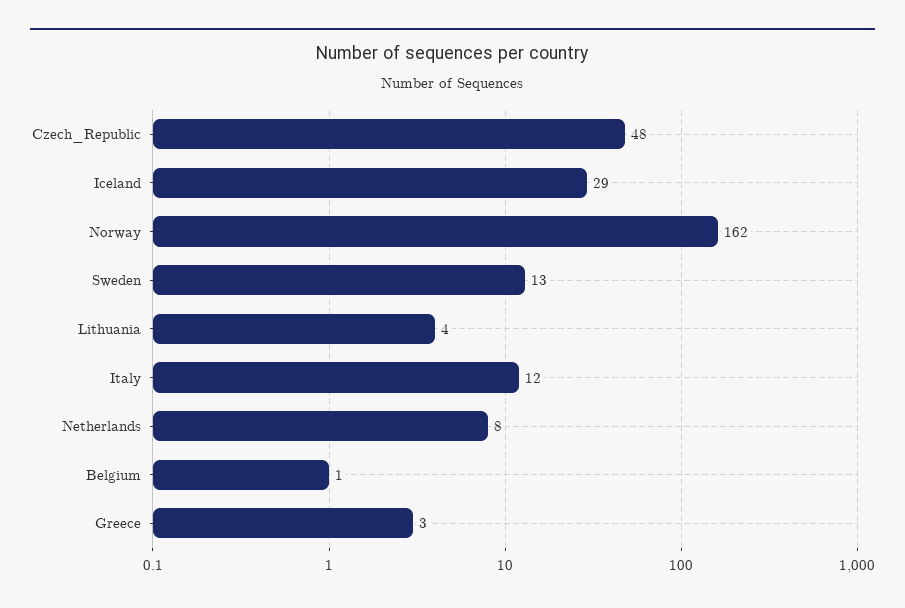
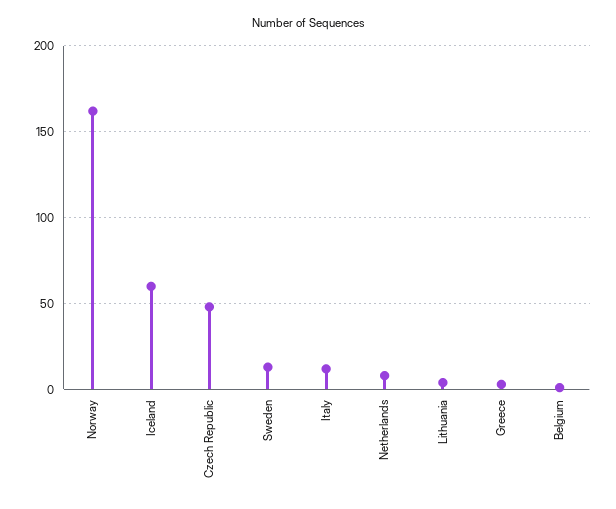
  {
    "Czech_Republic": 48,
-   "Iceland": 29,
+   "Iceland": 60,
    "Norway": 162,
    "Sweden": 13,
    "Lithuania": 4,
    "Italy": 12,
    "Netherlands": 8,
    "Belgium": 1,
    "Greece": 3
  }

